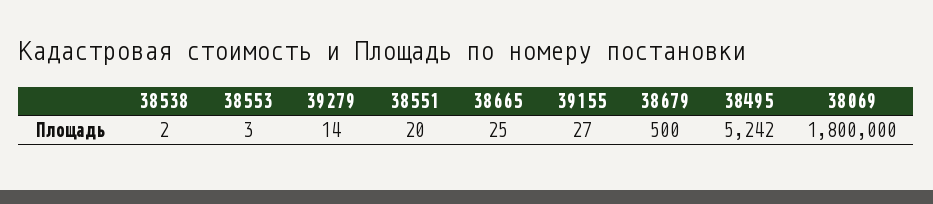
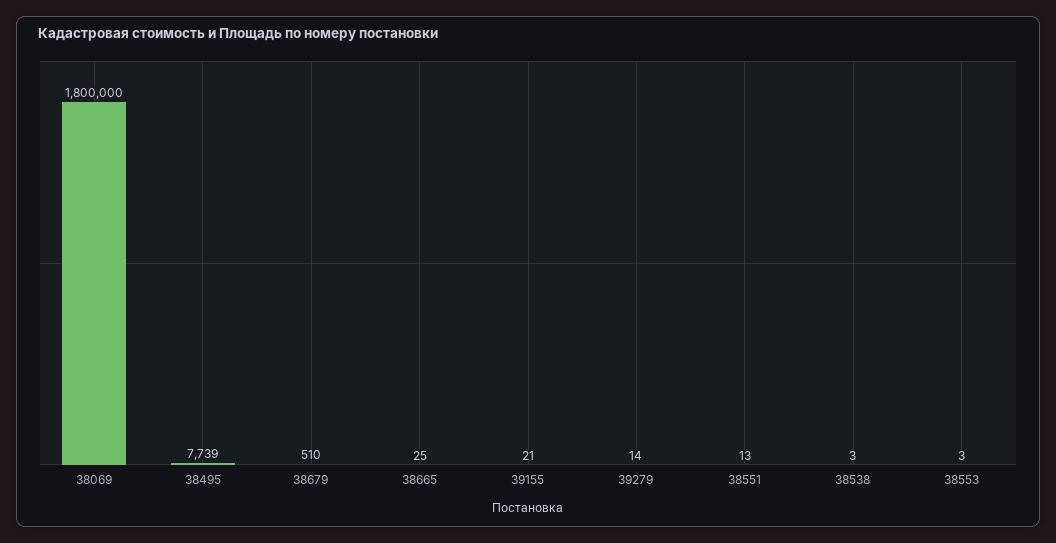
  {
-   "38538": 2,
+   "38538": 3,
    "38553": 3,
    "39279": 14,
-   "38551": 20,
+   "38551": 13,
    "38665": 25,
-   "39155": 27,
+   "39155": 21,
-   "38679": 500,
+   "38679": 510,
-   "38495": 5242,
+   "38495": 7739,
    "38069": 1800000
  }

